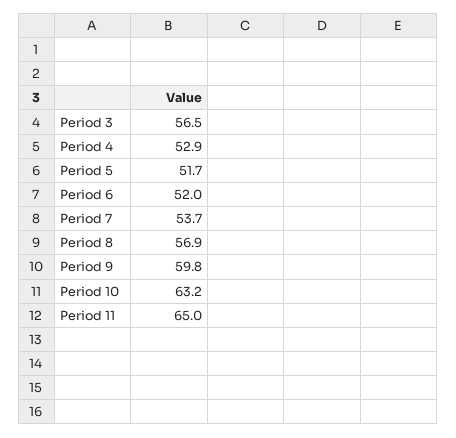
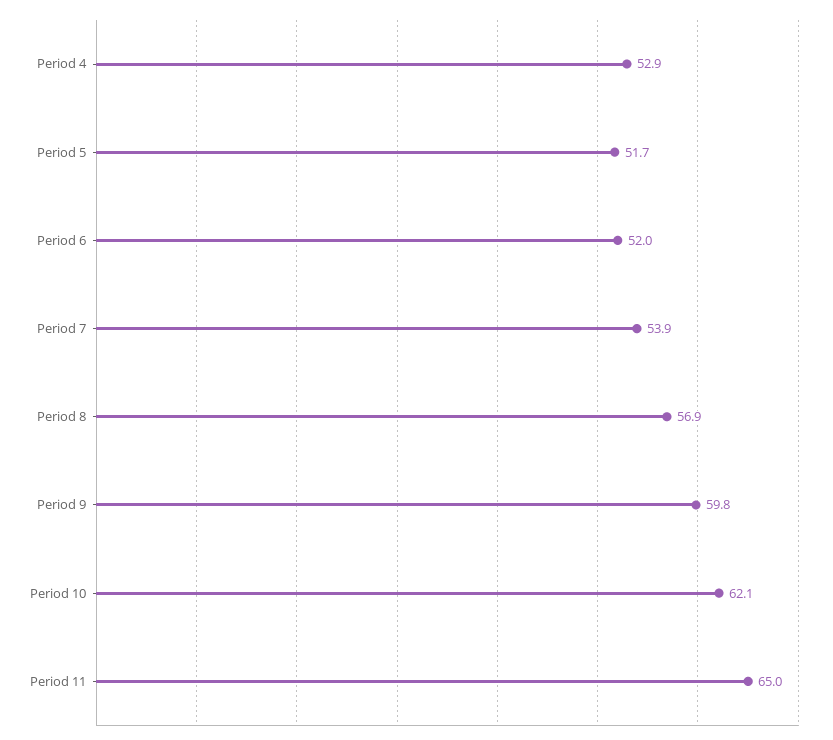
  {
-   "Period 3": 56.5,
    "Period 4": 52.9,
    "Period 5": 51.7,
    "Period 6": 52,
-   "Period 7": 53.7,
+   "Period 7": 53.9,
    "Period 8": 56.9,
    "Period 9": 59.8,
-   "Period 10": 63.2,
+   "Period 10": 62.1,
    "Period 11": 65
  }

